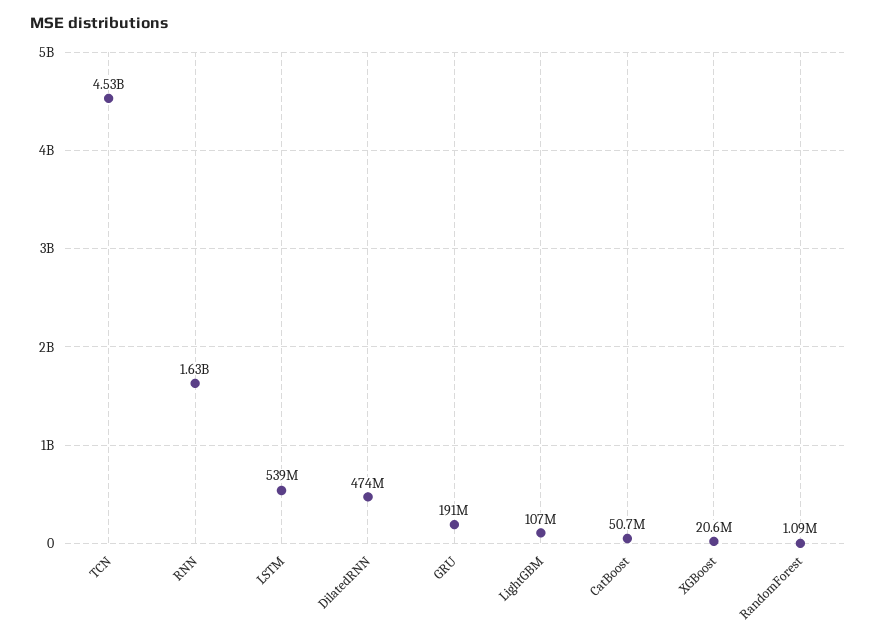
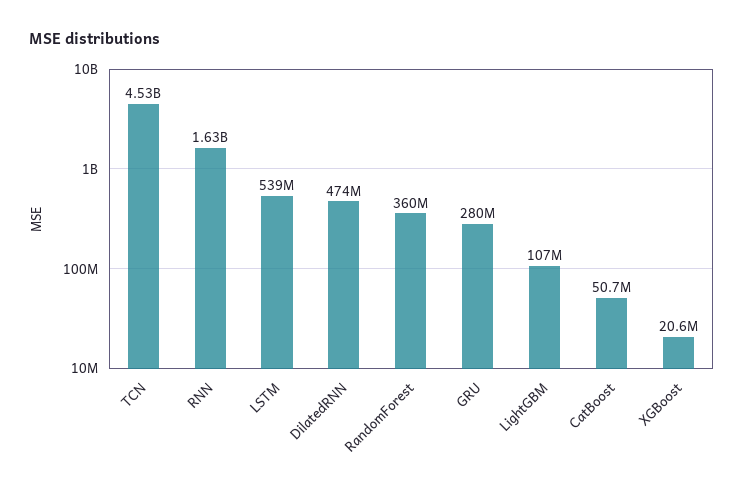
  {
    "TCN": 4530000000,
    "RNN": 1630000000,
    "LSTM": 539000000,
    "DilatedRNN": 474000000,
-   "GRU": 191000000,
+   "GRU": 280000000,
    "LightGBM": 107000000,
    "CatBoost": 50700000,
    "XGBoost": 20600000,
-   "RandomForest": 1090000
+   "RandomForest": 360000000
  }

